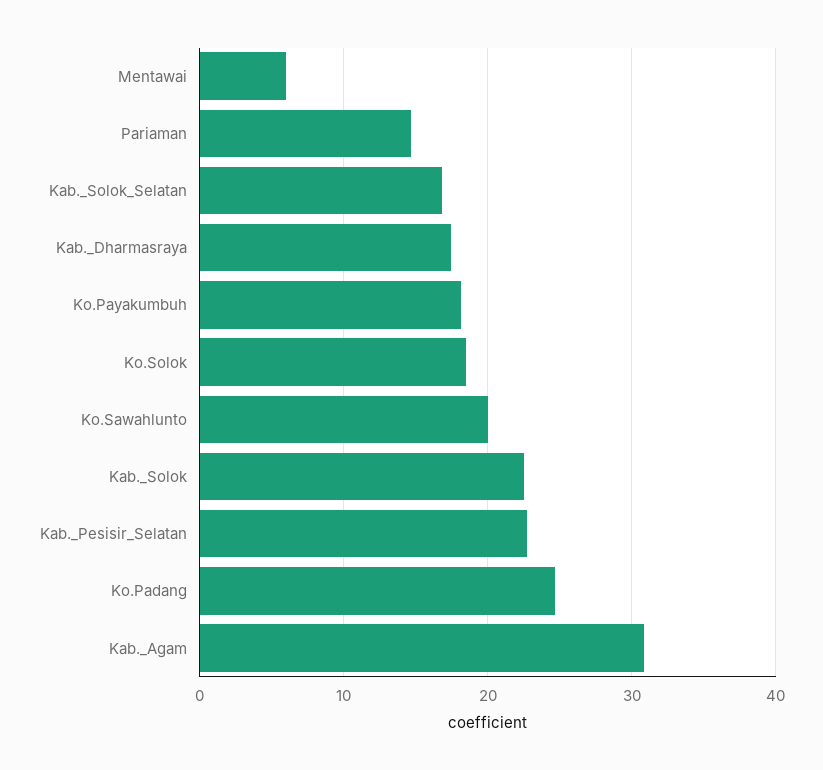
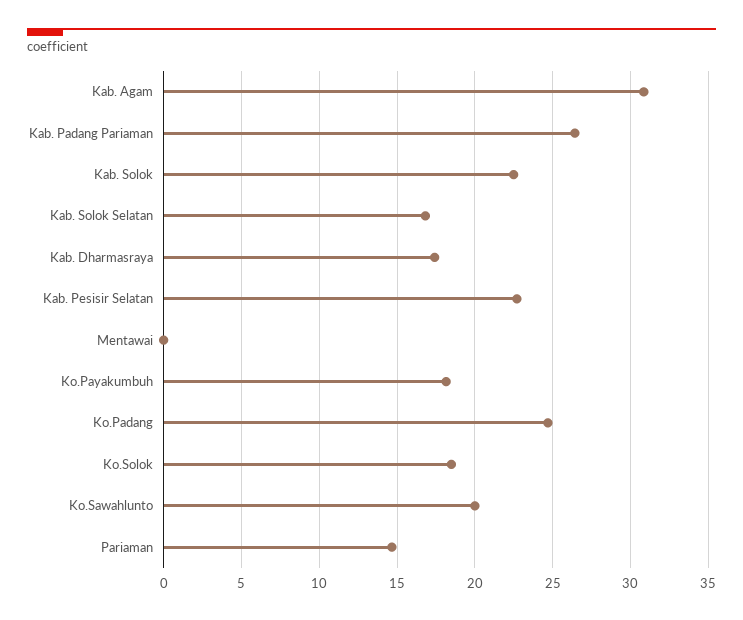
  {
-   "Mentawai": 6,
+   "Mentawai": 0,
    "Pariaman": 14.5,
    "Kab._Solok_Selatan": 17,
    "Kab._Dharmasraya": 17.5,
    "Ko.Payakumbuh": 18,
    "Ko.Solok": 18.5,
    "Ko.Sawahlunto": 20,
    "Kab._Solok": 22.5,
    "Kab._Pesisir_Selatan": 22.5,
    "Ko.Padang": 24.5,
-   "Kab._Agam": 31
+   "Kab._Agam": 31,
+   "Kab. Padang Pariaman": 26.5
  }

